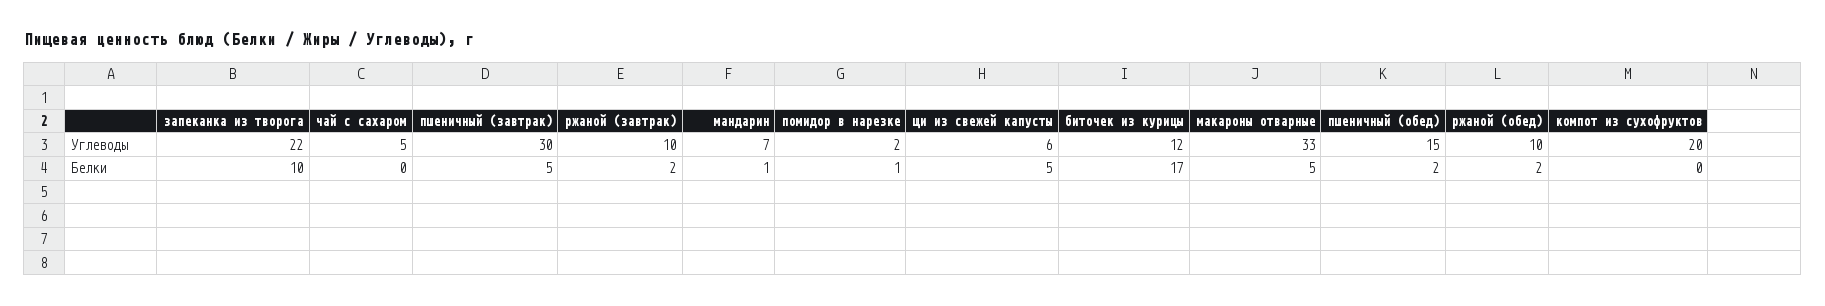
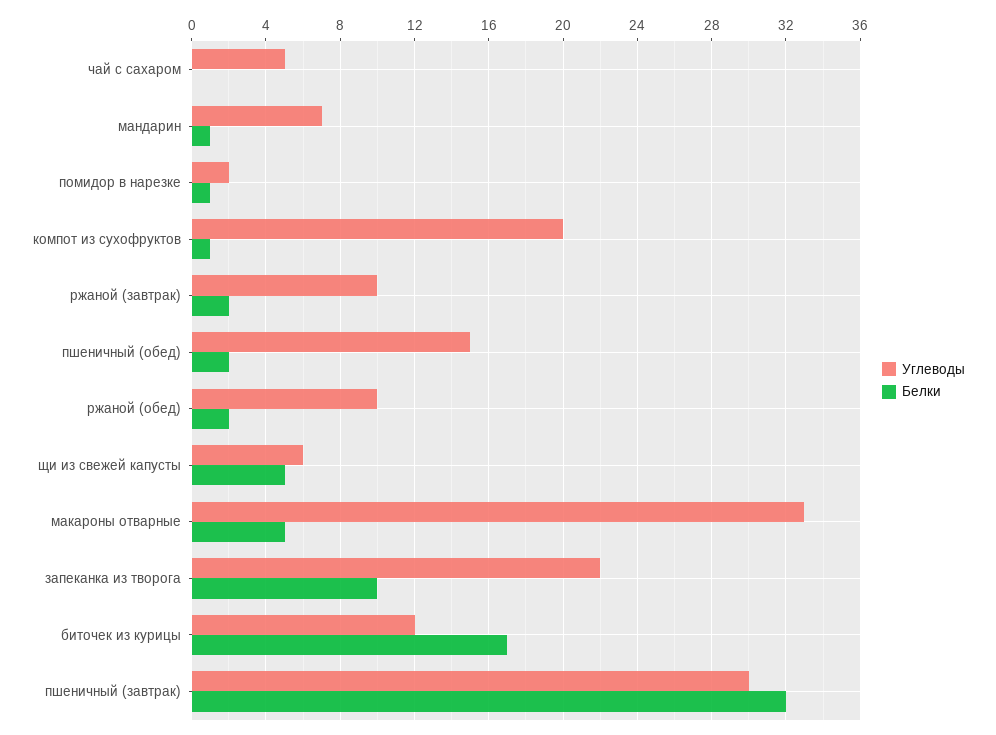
  {
    "Углеводы": {
      "запеканка из творога": 22,
      "чай с сахаром": 5,
      "пшеничный (завтрак)": 30,
      "ржаной (завтрак)": 10,
      "мандарин": 7,
      "помидор в нарезке": 2,
      "щи из свежей капусты": 6,
      "биточек из курицы": 12,
      "макароны отварные": 33,
      "пшеничный (обед)": 15,
      "ржаной (обед)": 10,
      "компот из сухофруктов": 20
    },
    "Белки": {
      "запеканка из творога": 10,
      "чай с сахаром": 0,
-     "пшеничный (завтрак)": 5,
+     "пшеничный (завтрак)": 32,
      "ржаной (завтрак)": 2,
      "мандарин": 1,
      "помидор в нарезке": 1,
      "щи из свежей капусты": 5,
      "биточек из курицы": 17,
      "макароны отварные": 5,
      "пшеничный (обед)": 2,
      "ржаной (обед)": 2,
-     "компот из сухофруктов": 0
+     "компот из сухофруктов": 1
    }
  }

